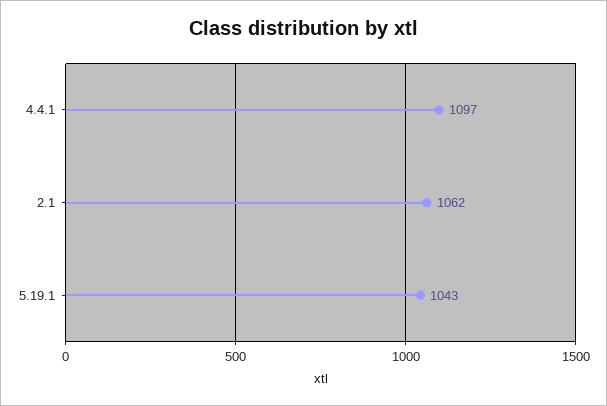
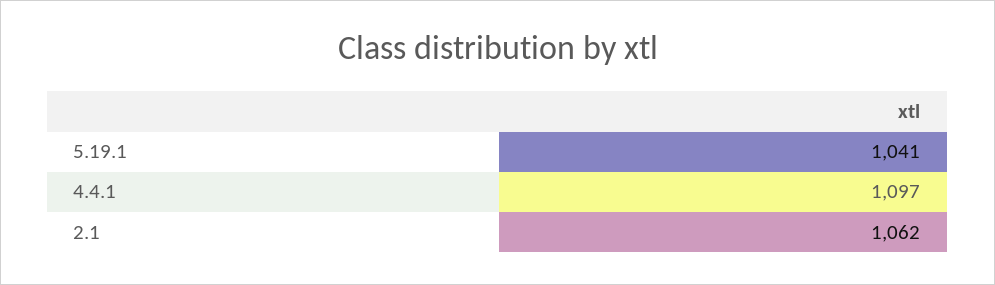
  {
    "4.4.1": 1097,
    "2.1": 1062,
-   "5.19.1": 1043
+   "5.19.1": 1041
  }

